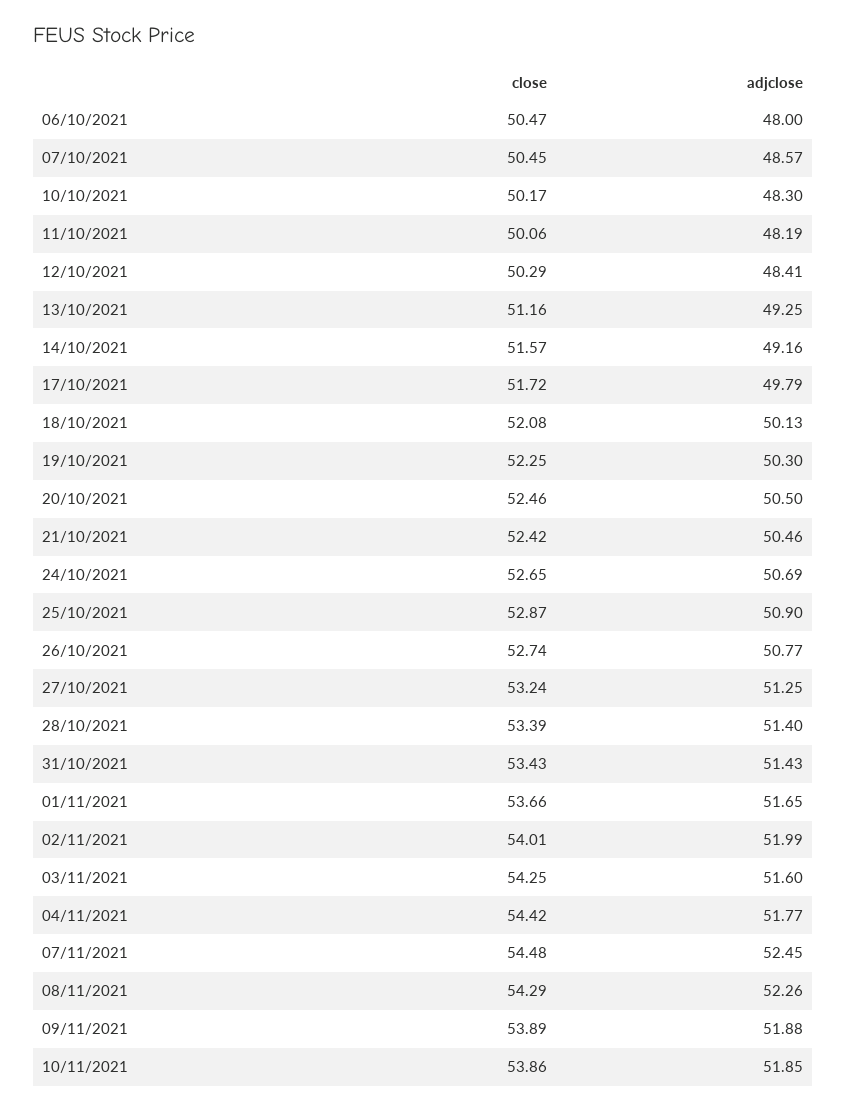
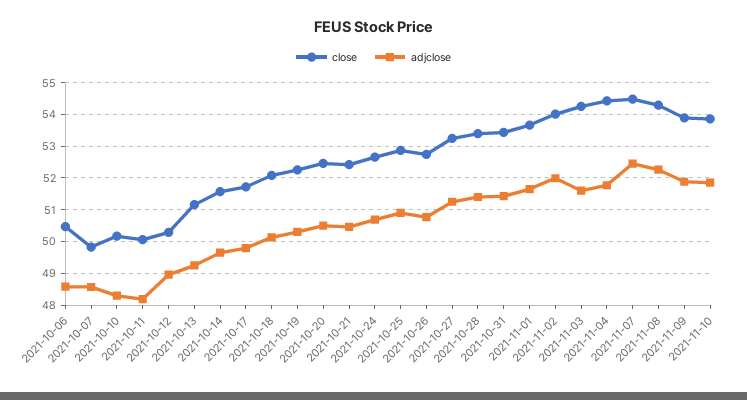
  {
    "close": {
      "06/10/2021": 50.47,
-     "07/10/2021": 50.45,
+     "07/10/2021": 49.8,
      "10/10/2021": 50.17,
      "11/10/2021": 50.06,
      "12/10/2021": 50.29,
      "13/10/2021": 51.16,
      "14/10/2021": 51.57,
      "17/10/2021": 51.72,
      "18/10/2021": 52.08,
      "19/10/2021": 52.25,
      "20/10/2021": 52.46,
      "21/10/2021": 52.42,
      "24/10/2021": 52.65,
      "25/10/2021": 52.87,
      "26/10/2021": 52.74,
      "27/10/2021": 53.24,
      "28/10/2021": 53.39,
      "31/10/2021": 53.43,
      "01/11/2021": 53.66,
      "02/11/2021": 54.01,
      "03/11/2021": 54.25,
      "04/11/2021": 54.42,
      "07/11/2021": 54.48,
      "08/11/2021": 54.29,
      "09/11/2021": 53.89,
      "10/11/2021": 53.86
    },
    "adjclose": {
-     "06/10/2021": 48,
+     "06/10/2021": 48.6,
      "07/10/2021": 48.57,
      "10/10/2021": 48.3,
      "11/10/2021": 48.19,
-     "12/10/2021": 48.41,
+     "12/10/2021": 49,
      "13/10/2021": 49.25,
-     "14/10/2021": 49.16,
+     "14/10/2021": 49.6,
      "17/10/2021": 49.79,
      "18/10/2021": 50.13,
      "19/10/2021": 50.3,
      "20/10/2021": 50.5,
      "21/10/2021": 50.46,
      "24/10/2021": 50.69,
      "25/10/2021": 50.9,
      "26/10/2021": 50.77,
      "27/10/2021": 51.25,
      "28/10/2021": 51.4,
      "31/10/2021": 51.43,
      "01/11/2021": 51.65,
      "02/11/2021": 51.99,
      "03/11/2021": 51.6,
      "04/11/2021": 51.77,
      "07/11/2021": 52.45,
      "08/11/2021": 52.26,
      "09/11/2021": 51.88,
      "10/11/2021": 51.85
    }
  }

